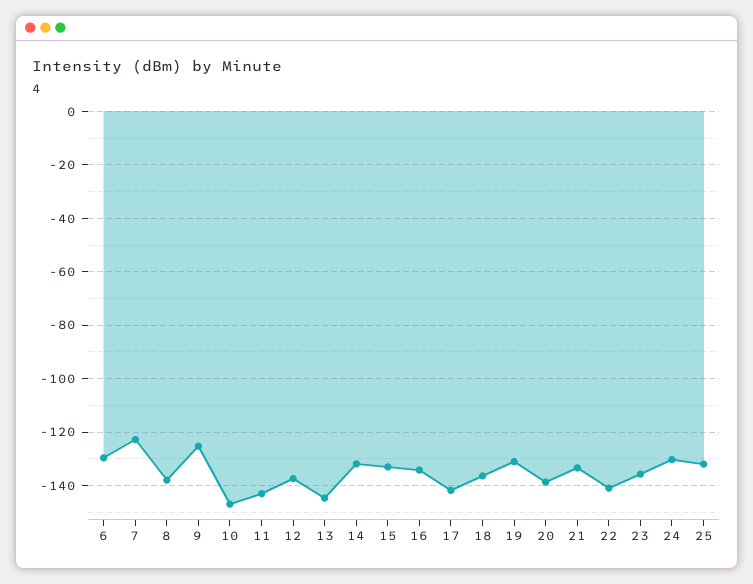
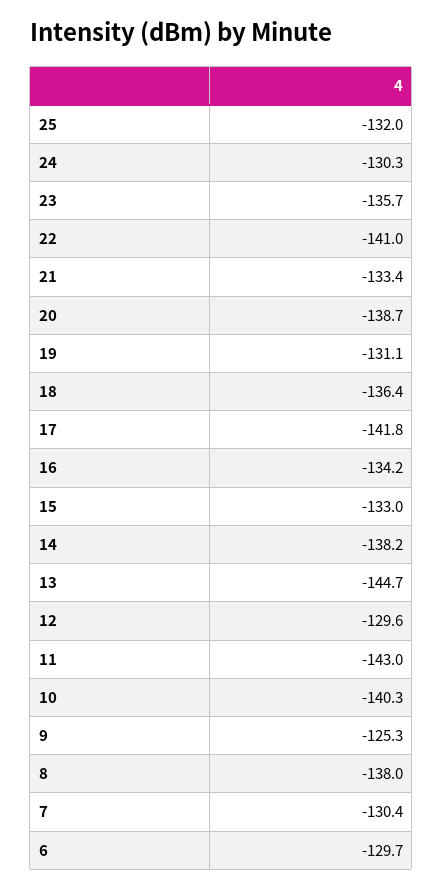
  {
    "6": -129.7,
-   "7": -122.5,
+   "7": -130.4,
    "8": -138,
    "9": -125.3,
-   "10": -147.5,
+   "10": -140.3,
    "11": -143,
-   "12": -137.5,
+   "12": -129.6,
    "13": -144.7,
-   "14": -132.5,
+   "14": -138.2,
    "15": -133,
    "16": -134.2,
    "17": -141.8,
    "18": -136.4,
    "19": -131.1,
    "20": -138.7,
    "21": -133.4,
    "22": -141,
    "23": -135.7,
    "24": -130.3,
    "25": -132
  }

